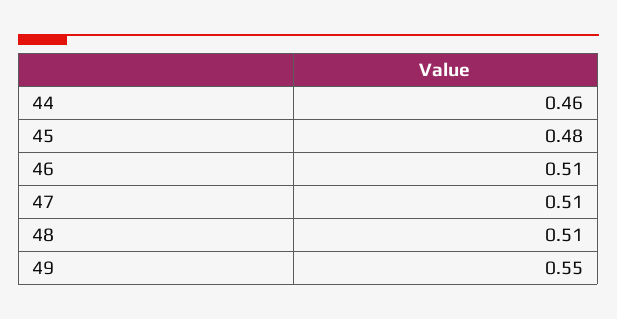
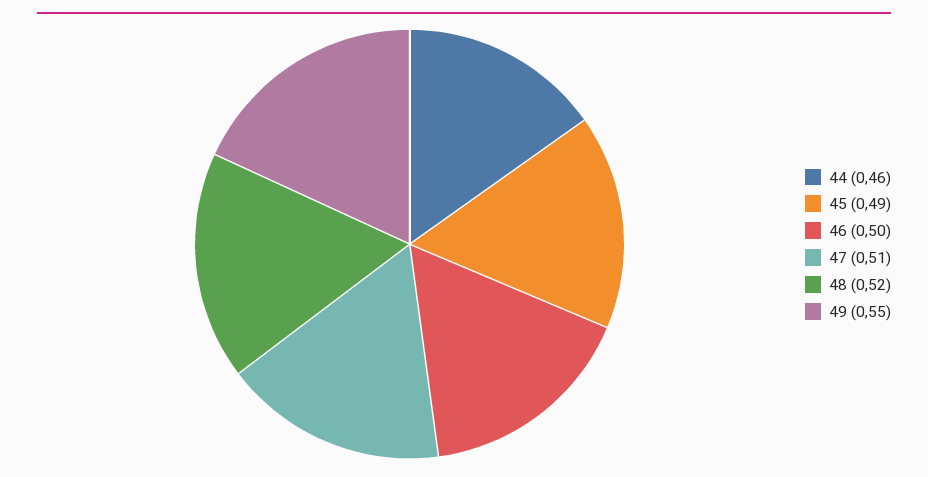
  {
    "44": 0.46,
-   "45": 0.48,
+   "45": 0.49,
-   "46": 0.51,
+   "46": 0.5,
    "47": 0.51,
-   "48": 0.51,
+   "48": 0.52,
    "49": 0.55
  }

